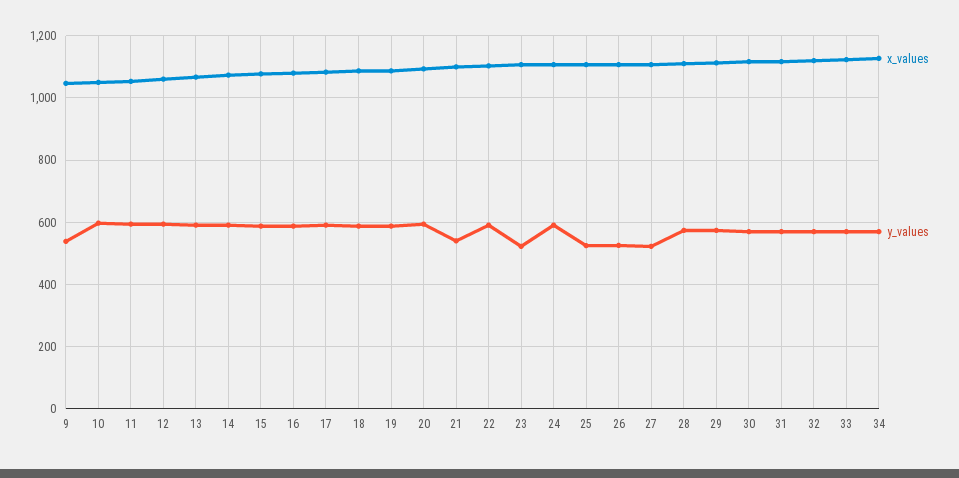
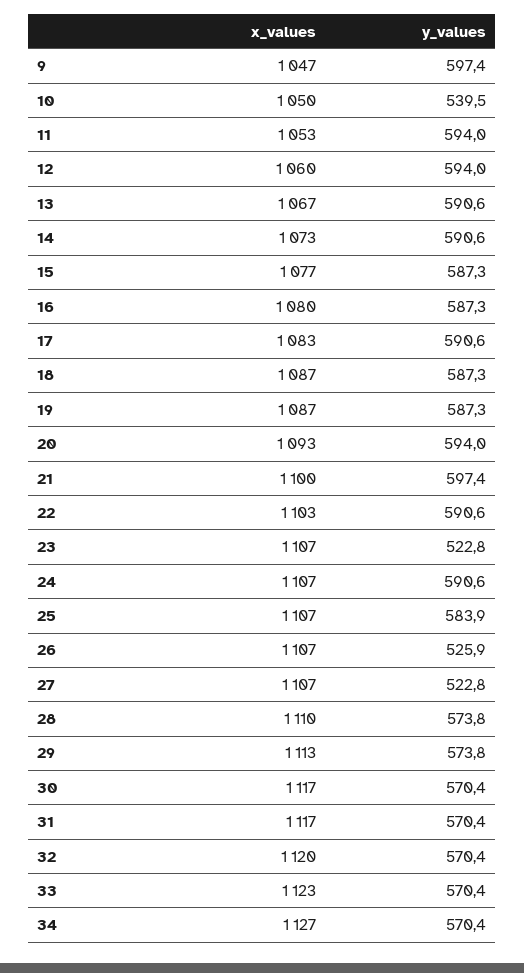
  {
    "x_values": {
      "9": 1047,
      "10": 1050,
      "11": 1053,
      "12": 1060,
      "13": 1067,
      "14": 1073,
      "15": 1077,
      "16": 1080,
      "17": 1083,
      "18": 1087,
      "19": 1087,
      "20": 1093,
      "21": 1100,
      "22": 1103,
      "23": 1107,
      "24": 1107,
      "25": 1107,
      "26": 1107,
      "27": 1107,
      "28": 1110,
      "29": 1113,
      "30": 1117,
      "31": 1117,
      "32": 1120,
      "33": 1123,
      "34": 1127
    },
    "y_values": {
-     "9": 540,
+     "9": 597.4,
-     "10": 600,
+     "10": 539.5,
      "11": 594,
      "12": 594,
      "13": 590.6,
      "14": 590.6,
      "15": 587.3,
      "16": 587.3,
      "17": 590.6,
      "18": 587.3,
      "19": 587.3,
      "20": 594,
-     "21": 540,
+     "21": 597.4,
      "22": 590.6,
      "23": 522.8,
      "24": 590.6,
-     "25": 520,
+     "25": 583.9,
      "26": 525.9,
      "27": 522.8,
      "28": 573.8,
      "29": 573.8,
      "30": 570.4,
      "31": 570.4,
      "32": 570.4,
      "33": 570.4,
      "34": 570.4
    }
  }

